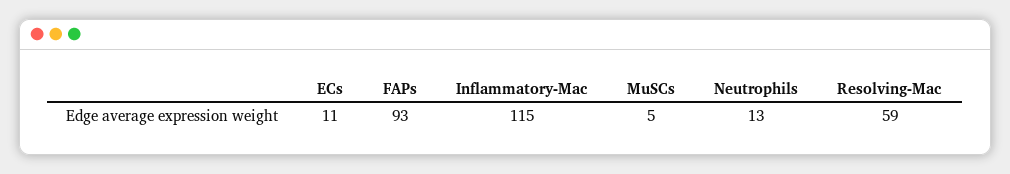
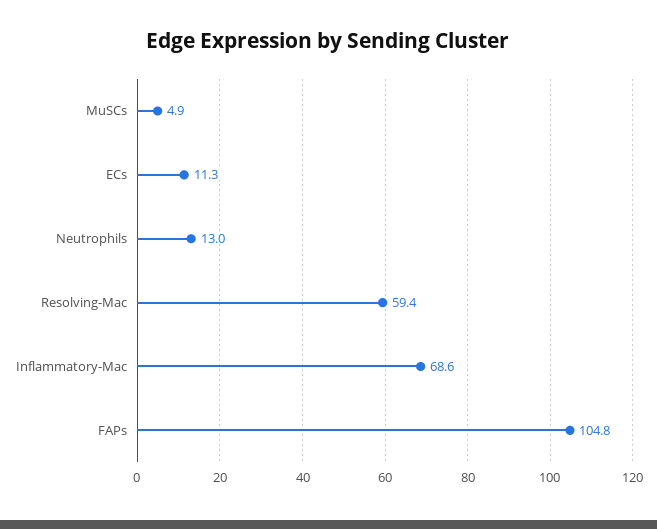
  {
    "ECs": 11.3,
-   "FAPs": 93,
+   "FAPs": 104.8,
-   "Inflammatory-Mac": 115,
+   "Inflammatory-Mac": 68.6,
    "MuSCs": 4.9,
    "Neutrophils": 13,
    "Resolving-Mac": 59.4
  }

